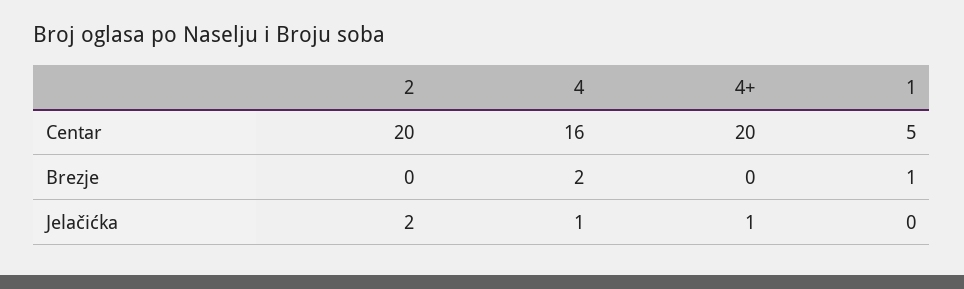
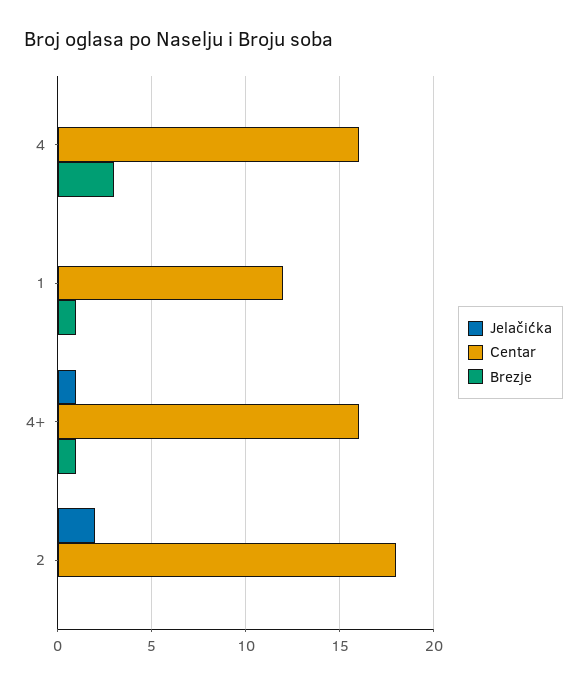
  {
    "Centar": {
-     "2": 20,
+     "2": 18,
      "4": 16,
-     "4+": 20,
+     "4+": 16,
-     "1": 5
+     "1": 12
    },
    "Brezje": {
      "2": 0,
-     "4": 2,
+     "4": 3,
-     "4+": 0,
+     "4+": 1,
      "1": 1
    },
    "Jelačićka": {
      "2": 2,
-     "4": 1,
+     "4": 0,
      "4+": 1,
      "1": 0
    }
  }

